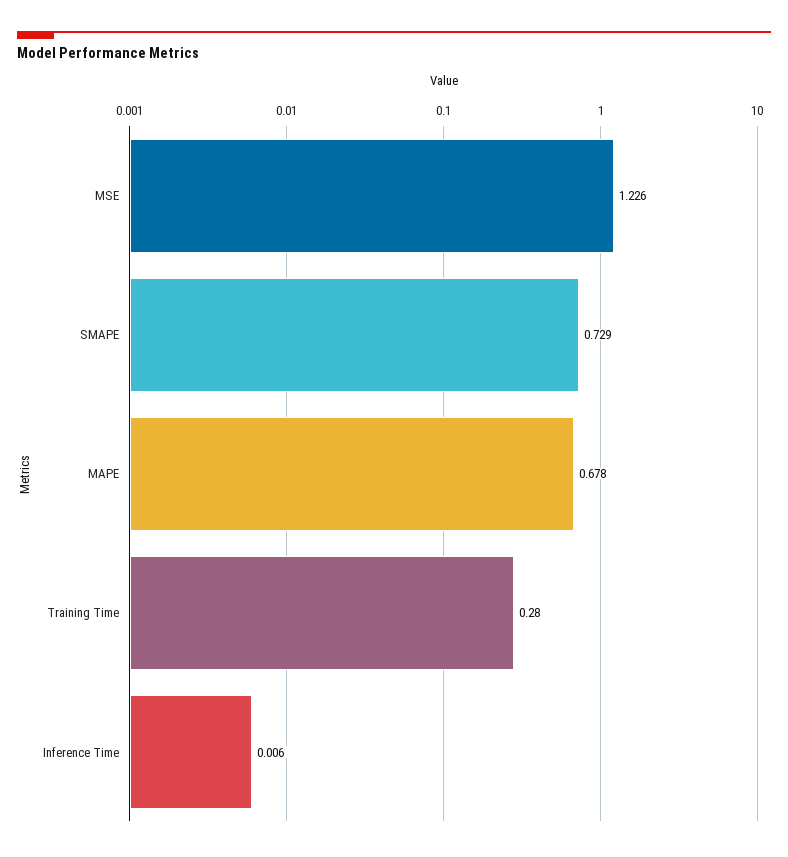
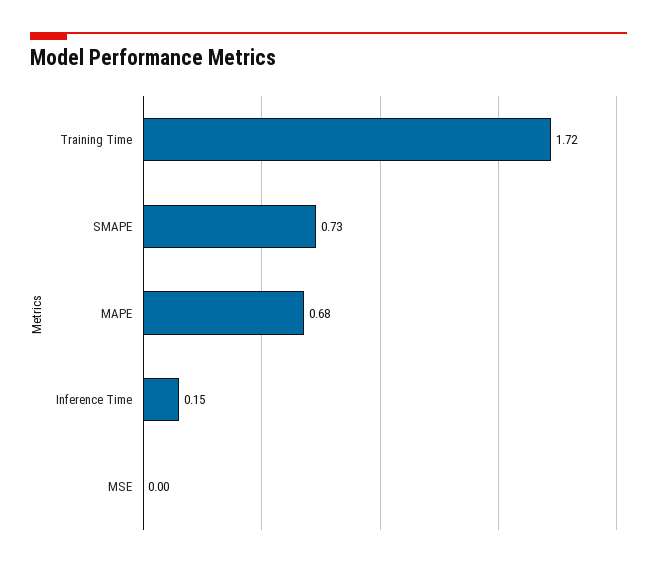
  {
-   "MSE": 1.226,
+   "MSE": 0,
    "SMAPE": 0.729,
    "MAPE": 0.678,
-   "Training Time": 0.28,
+   "Training Time": 1.72,
-   "Inference Time": 0.006
+   "Inference Time": 0.15
  }

